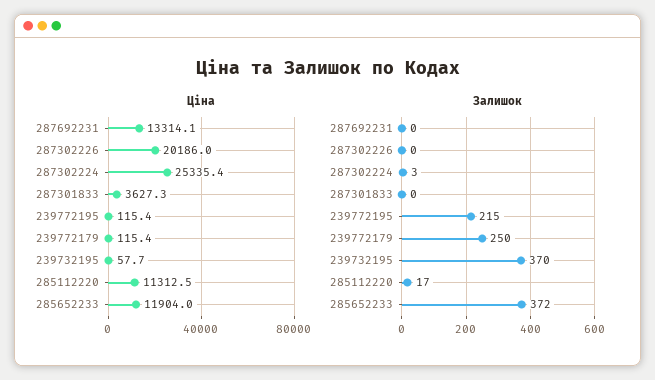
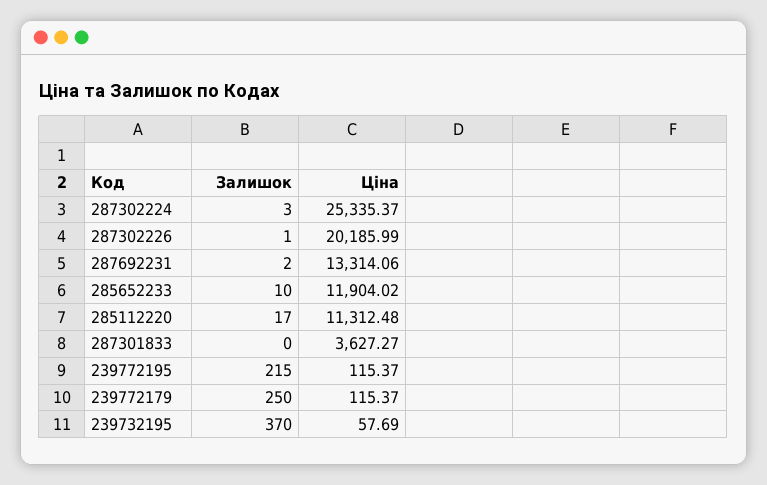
  {
    "Ціна": {
      "287692231": 13314.06,
      "287302226": 20185.99,
      "287302224": 25335.37,
      "287301833": 3627.27,
      "239772195": 115.37,
      "239772179": 115.37,
      "239732195": 57.69,
      "285112220": 11312.48,
      "285652233": 11904.02
    },
    "Залишок": {
-     "287692231": 0,
+     "287692231": 2,
-     "287302226": 0,
+     "287302226": 1,
      "287302224": 3,
      "287301833": 0,
      "239772195": 215,
      "239772179": 250,
      "239732195": 370,
      "285112220": 17,
-     "285652233": 372
+     "285652233": 10
    }
  }

